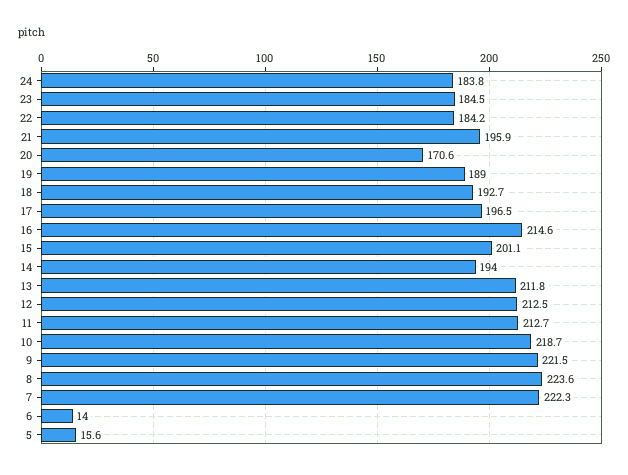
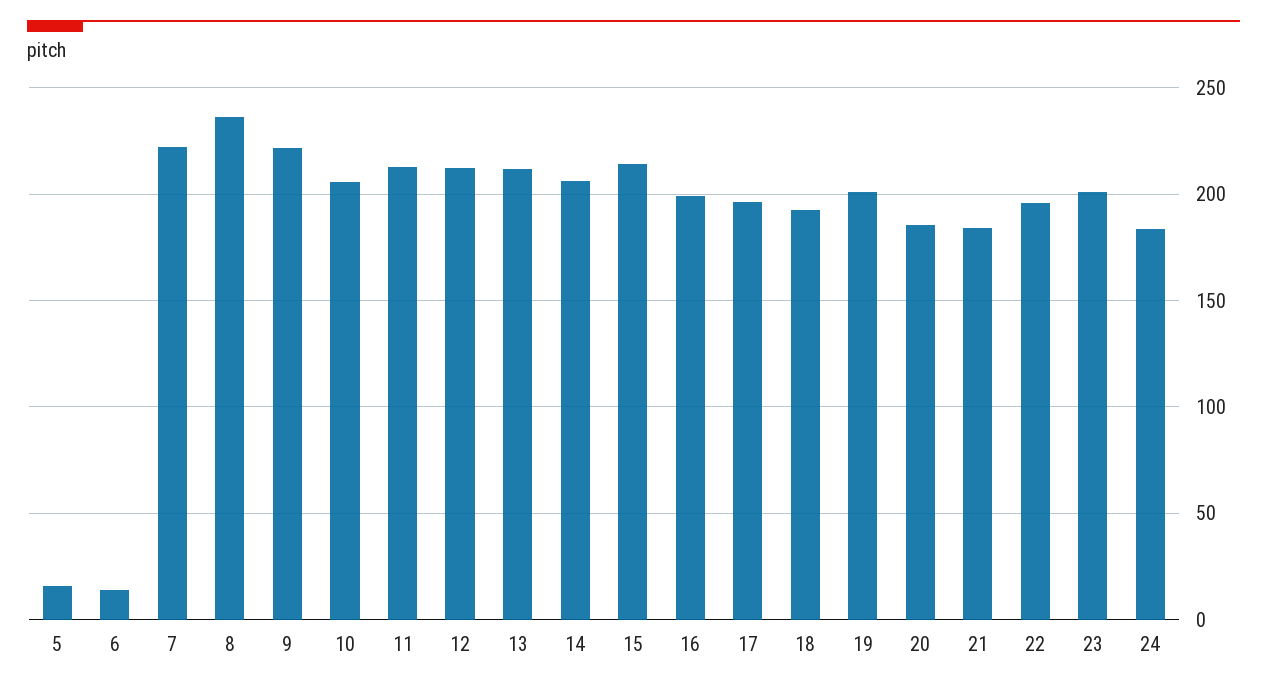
  {
    "24": 183.8,
-   "23": 184.5,
+   "23": 200,
-   "22": 184.2,
+   "22": 195,
-   "21": 195.9,
+   "21": 185,
-   "20": 170.6,
+   "20": 185,
-   "19": 189,
+   "19": 200,
    "18": 192.7,
    "17": 196.5,
-   "16": 214.6,
+   "16": 200,
-   "15": 201.1,
+   "15": 215,
-   "14": 194,
+   "14": 205,
    "13": 211.8,
    "12": 212.5,
    "11": 212.7,
-   "10": 218.7,
+   "10": 205,
    "9": 221.5,
-   "8": 223.6,
+   "8": 235,
    "7": 222.3,
    "6": 14,
    "5": 15.6
  }

